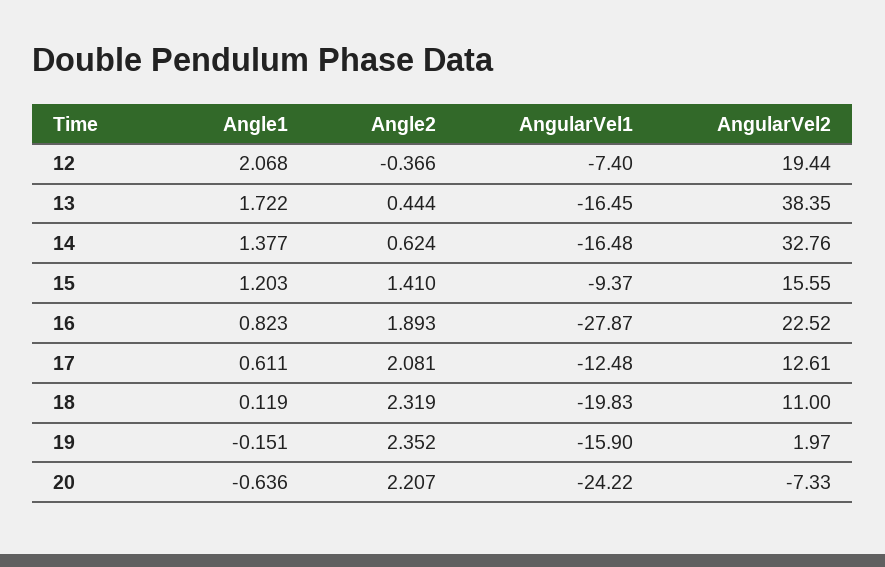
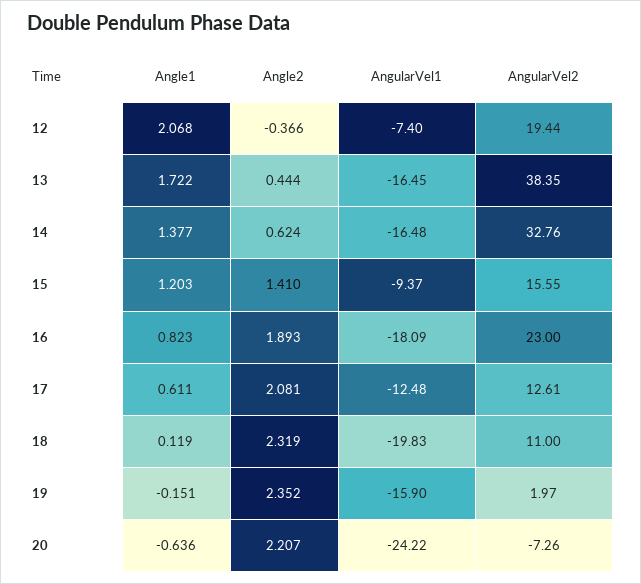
  {
    "Angle1": {
      "12": 2.068,
      "13": 1.722,
      "14": 1.377,
      "15": 1.203,
      "16": 0.823,
      "17": 0.611,
      "18": 0.119,
      "19": -0.151,
      "20": -0.636
    },
    "Angle2": {
      "12": -0.366,
      "13": 0.444,
      "14": 0.624,
      "15": 1.41,
      "16": 1.893,
      "17": 2.081,
      "18": 2.319,
      "19": 2.352,
      "20": 2.207
    },
    "AngularVel1": {
      "12": -7.4,
      "13": -16.45,
      "14": -16.48,
      "15": -9.37,
-     "16": -27.87,
+     "16": -18.09,
      "17": -12.48,
      "18": -19.83,
      "19": -15.9,
      "20": -24.22
    },
    "AngularVel2": {
      "12": 19.44,
      "13": 38.35,
      "14": 32.76,
      "15": 15.55,
-     "16": 22.52,
+     "16": 23,
      "17": 12.61,
      "18": 11,
      "19": 1.97,
-     "20": -7.33
+     "20": -7.26
    }
  }

